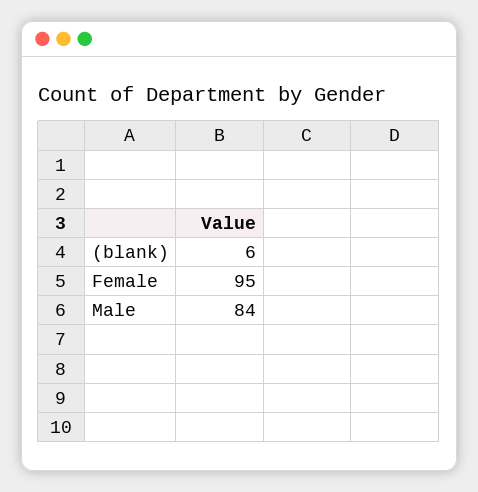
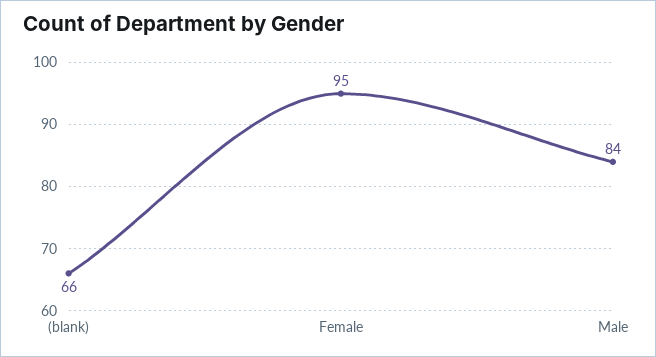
  {
-   "(blank)": 6,
+   "(blank)": 66,
    "Female": 95,
    "Male": 84
  }

